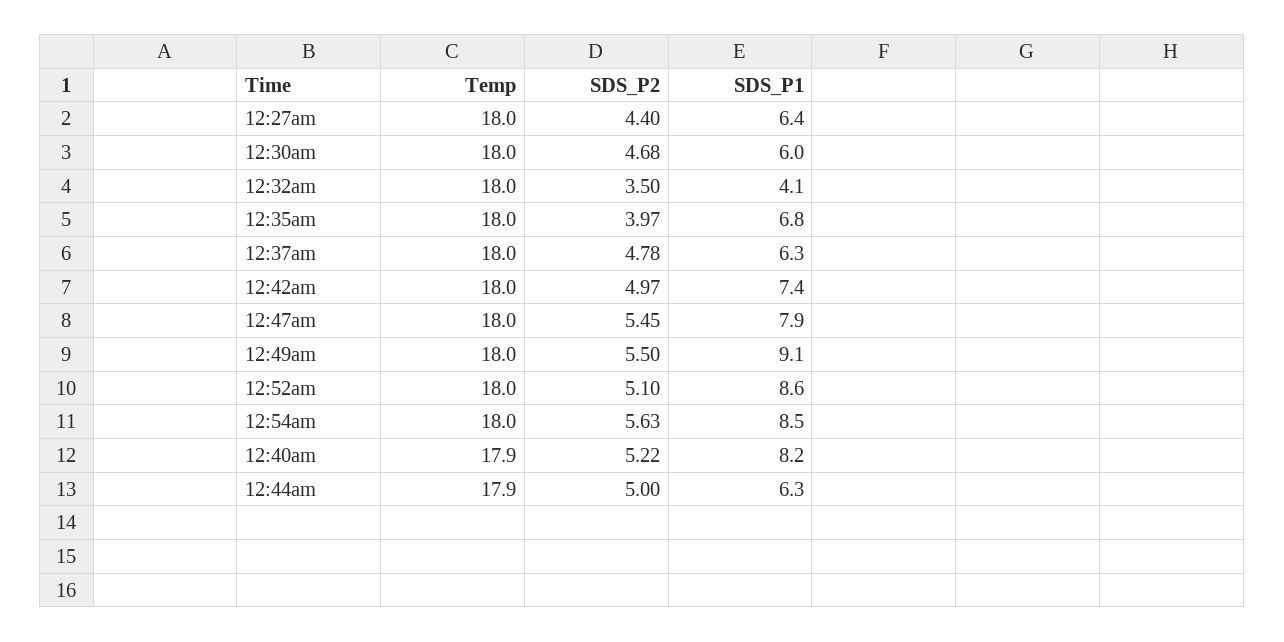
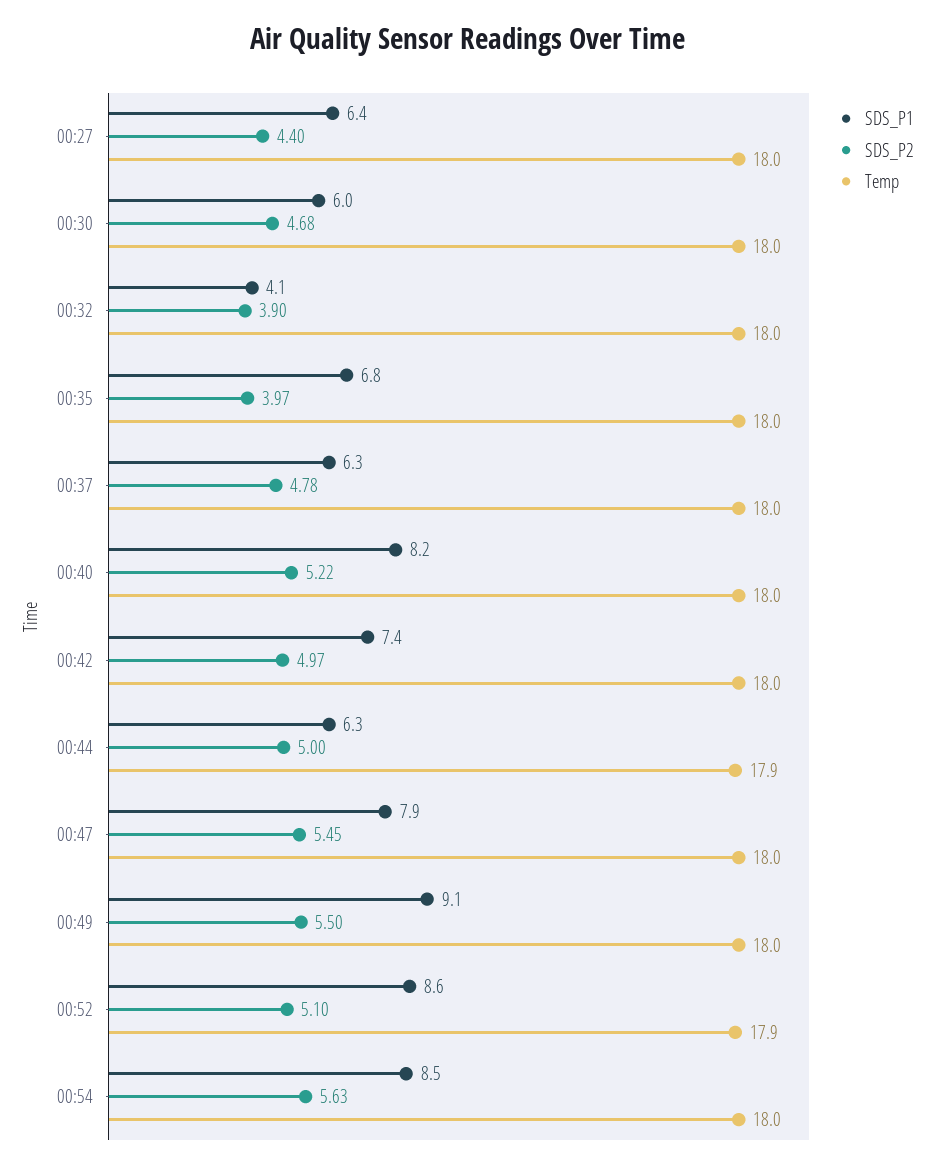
  {
    "Temp": {
      "12:27am": 18,
      "12:30am": 18,
      "12:32am": 18,
      "12:35am": 18,
      "12:37am": 18,
      "12:42am": 18,
      "12:47am": 18,
      "12:49am": 18,
-     "12:52am": 18,
+     "12:52am": 17.9,
      "12:54am": 18,
-     "12:40am": 17.9,
+     "12:40am": 18,
      "12:44am": 17.9
    },
    "SDS_P2": {
      "12:27am": 4.4,
      "12:30am": 4.68,
-     "12:32am": 3.5,
+     "12:32am": 3.9,
      "12:35am": 3.97,
      "12:37am": 4.78,
      "12:42am": 4.97,
      "12:47am": 5.45,
      "12:49am": 5.5,
      "12:52am": 5.1,
      "12:54am": 5.63,
      "12:40am": 5.22,
      "12:44am": 5
    },
    "SDS_P1": {
      "12:27am": 6.4,
      "12:30am": 6,
      "12:32am": 4.1,
      "12:35am": 6.8,
      "12:37am": 6.3,
      "12:42am": 7.4,
      "12:47am": 7.9,
      "12:49am": 9.1,
      "12:52am": 8.6,
      "12:54am": 8.5,
      "12:40am": 8.2,
      "12:44am": 6.3
    }
  }

